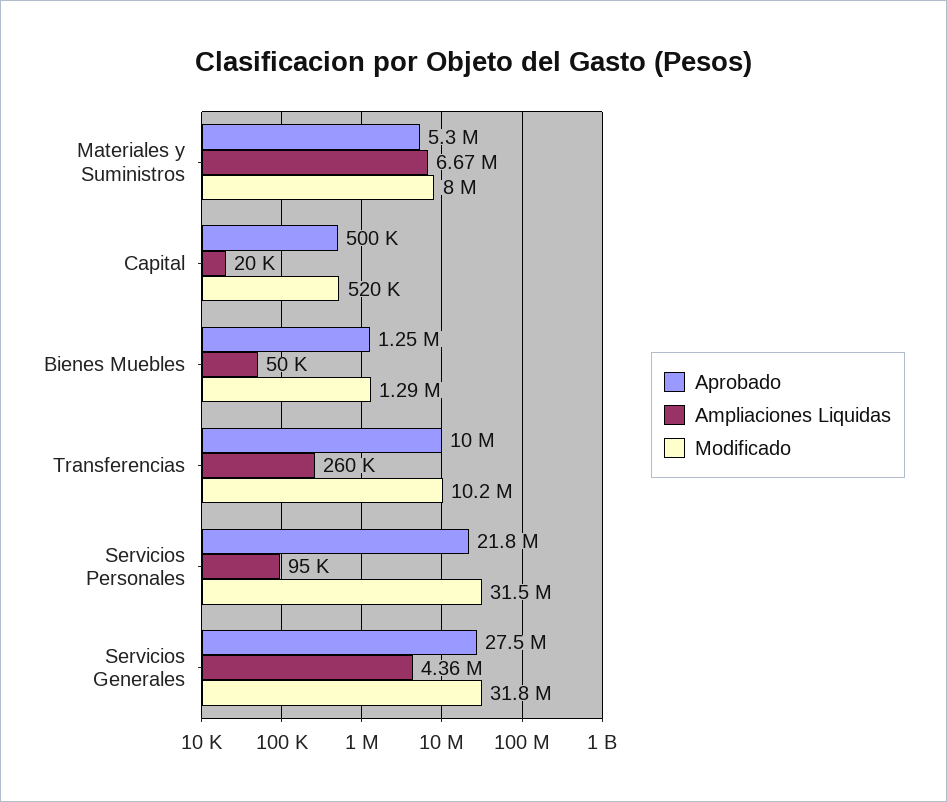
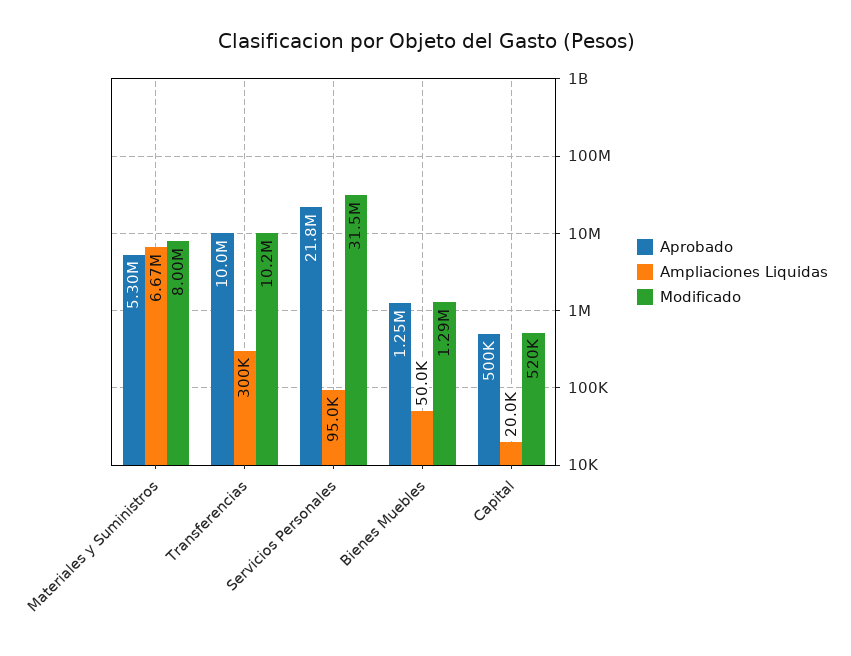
  {
    "Aprobado": {
      "Materiales y Suministros": 5300000,
      "Capital": 500000,
      "Bienes Muebles": 1250000,
      "Transferencias": 10000000,
-     "Servicios Personales": 21800000,
+     "Servicios Personales": 21800000
-     "Servicios Generales": 27500000
    },
    "Ampliaciones Liquidas": {
      "Materiales y Suministros": 6670000,
      "Capital": 20000,
      "Bienes Muebles": 50000,
-     "Transferencias": 260000,
+     "Transferencias": 300000,
-     "Servicios Personales": 95000,
+     "Servicios Personales": 95000
-     "Servicios Generales": 4360000
    },
    "Modificado": {
      "Materiales y Suministros": 8000000,
      "Capital": 520000,
      "Bienes Muebles": 1290000,
      "Transferencias": 10200000,
-     "Servicios Personales": 31500000,
+     "Servicios Personales": 31500000
-     "Servicios Generales": 31800000
    }
  }

